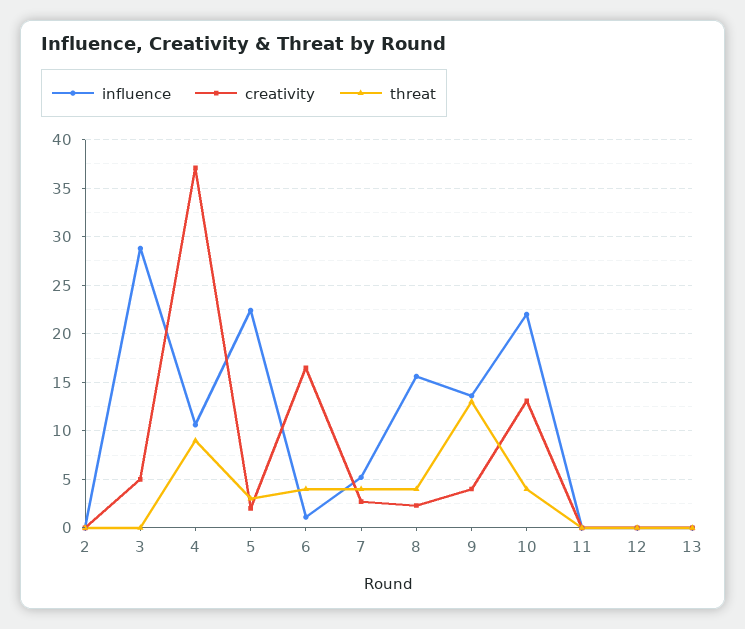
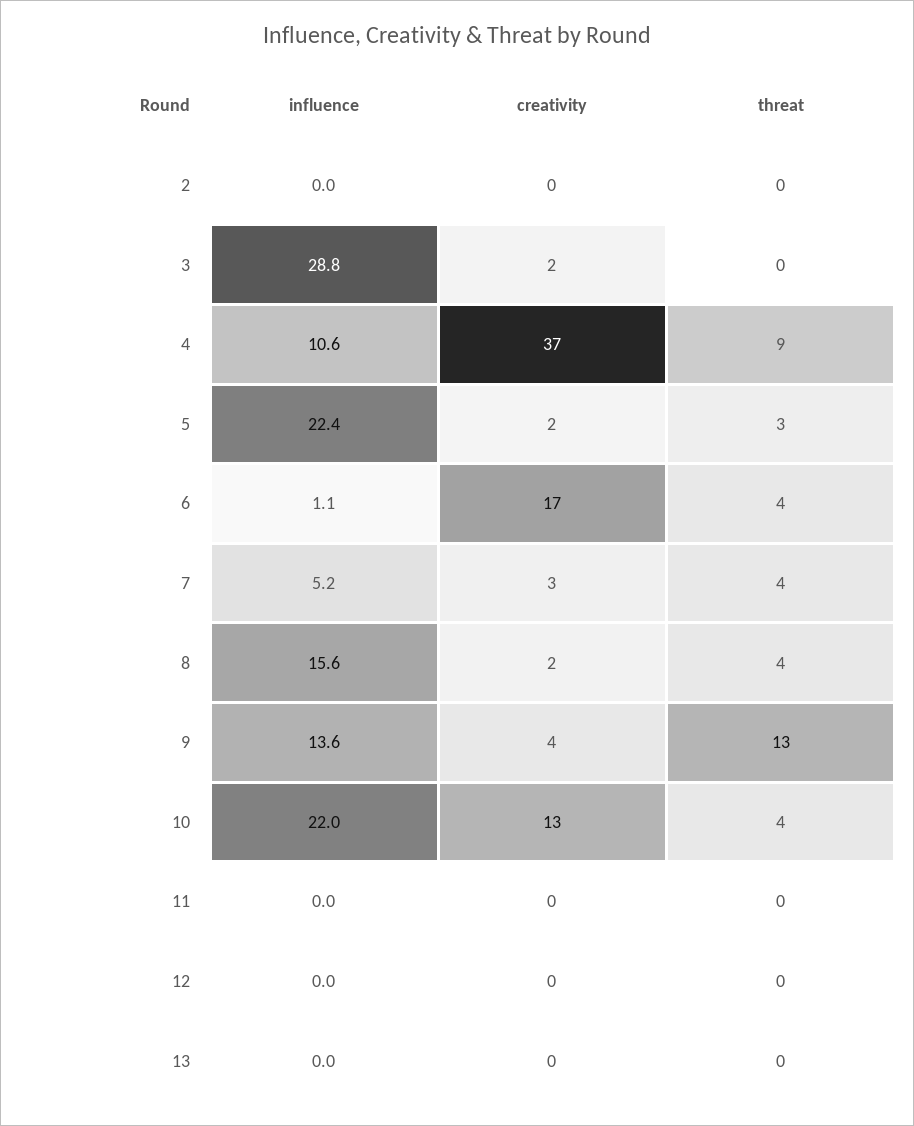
  {
    "influence": {
      "2": 0,
      "3": 28.8,
      "4": 10.6,
      "5": 22.4,
      "6": 1.1,
      "7": 5.2,
      "8": 15.6,
      "9": 13.6,
      "10": 22,
      "11": 0,
      "12": 0,
      "13": 0
    },
    "creativity": {
      "2": 0,
-     "3": 5,
+     "3": 2,
      "4": 37,
      "5": 2,
      "6": 17,
      "7": 3,
      "8": 2,
      "9": 4,
      "10": 13,
      "11": 0,
      "12": 0,
      "13": 0
    },
    "threat": {
      "2": 0,
      "3": 0,
      "4": 9,
      "5": 3,
      "6": 4,
      "7": 4,
      "8": 4,
      "9": 13,
      "10": 4,
      "11": 0,
      "12": 0,
      "13": 0
    }
  }

